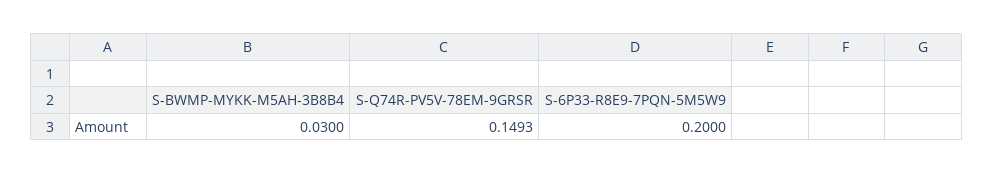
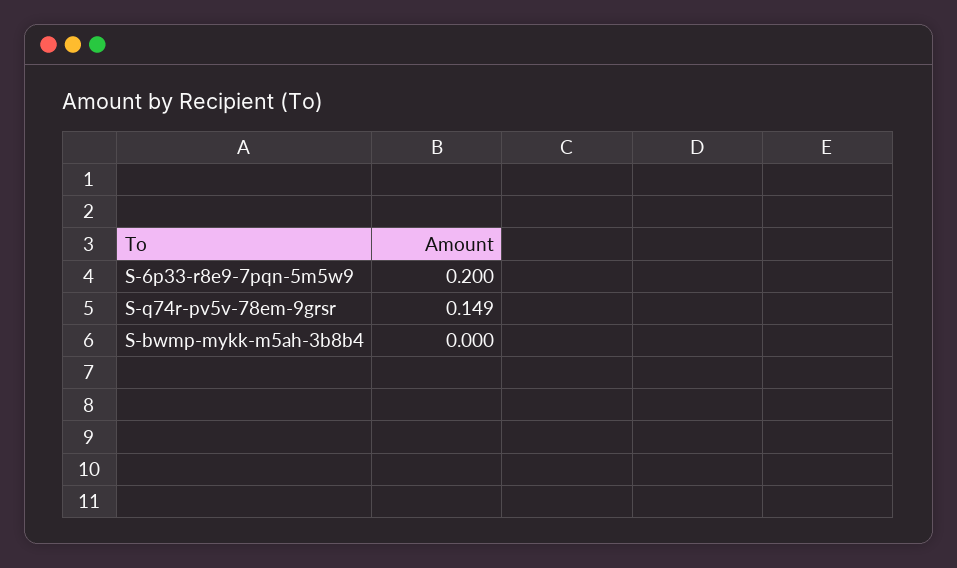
  {
-   "S-BWMP-MYKK-M5AH-3B8B4": 0.03,
+   "S-BWMP-MYKK-M5AH-3B8B4": 0,
    "S-Q74R-PV5V-78EM-9GRSR": 0.1493,
    "S-6P33-R8E9-7PQN-5M5W9": 0.2
  }

